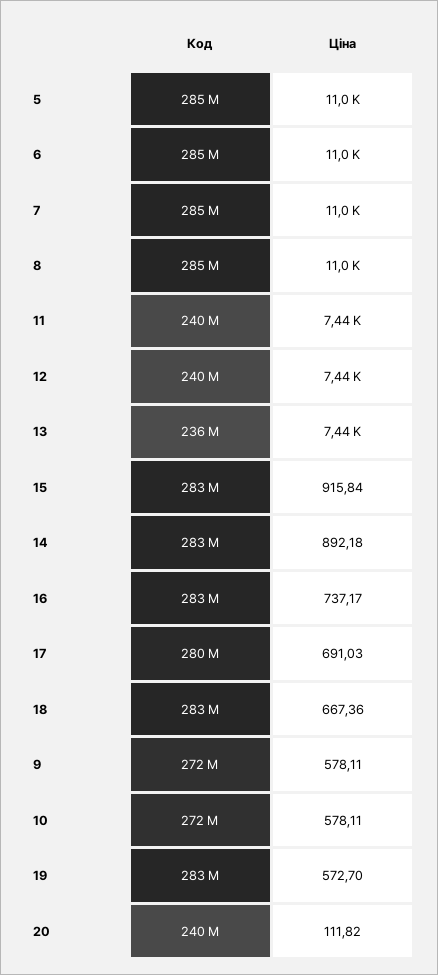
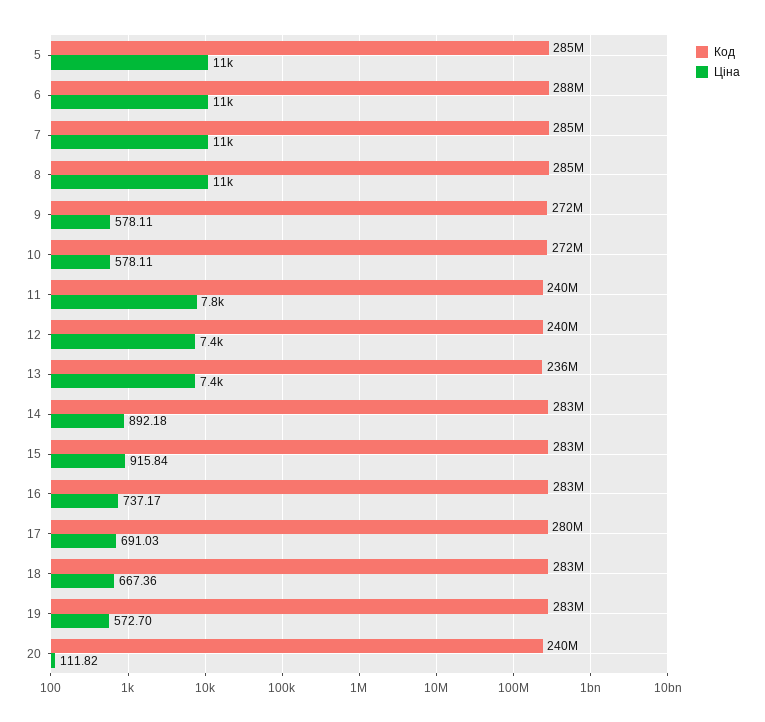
  {
    "Код": {
      "5": 285000000,
-     "6": 285000000,
+     "6": 288000000,
      "7": 285000000,
      "8": 285000000,
      "11": 240000000,
      "12": 240000000,
      "13": 236000000,
      "15": 283000000,
      "14": 283000000,
      "16": 283000000,
      "17": 280000000,
      "18": 283000000,
      "9": 272000000,
      "10": 272000000,
      "19": 283000000,
      "20": 240000000
    },
    "Ціна": {
      "5": 11000,
      "6": 11000,
      "7": 11000,
      "8": 11000,
-     "11": 7440,
+     "11": 7800,
      "12": 7440,
      "13": 7440,
      "15": 915.84,
      "14": 892.18,
      "16": 737.17,
      "17": 691.03,
      "18": 667.36,
      "9": 578.11,
      "10": 578.11,
      "19": 572.7,
      "20": 111.82
    }
  }

